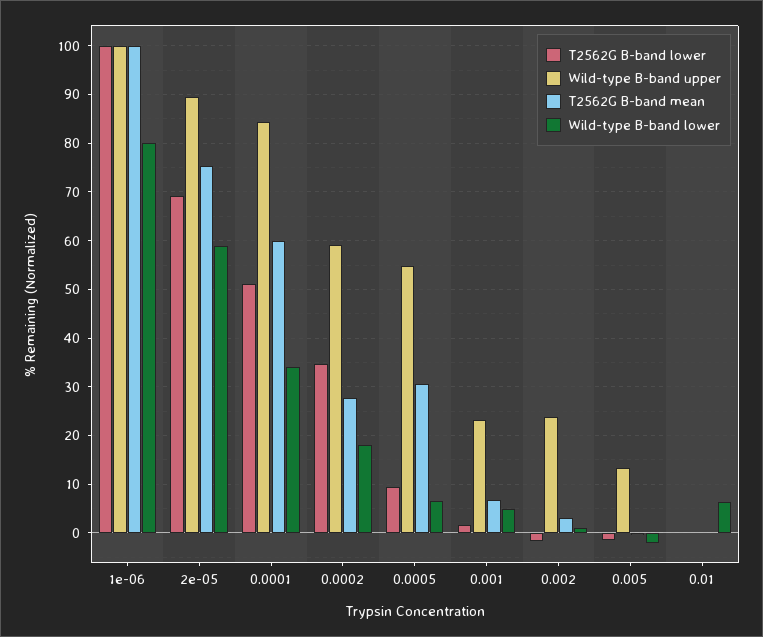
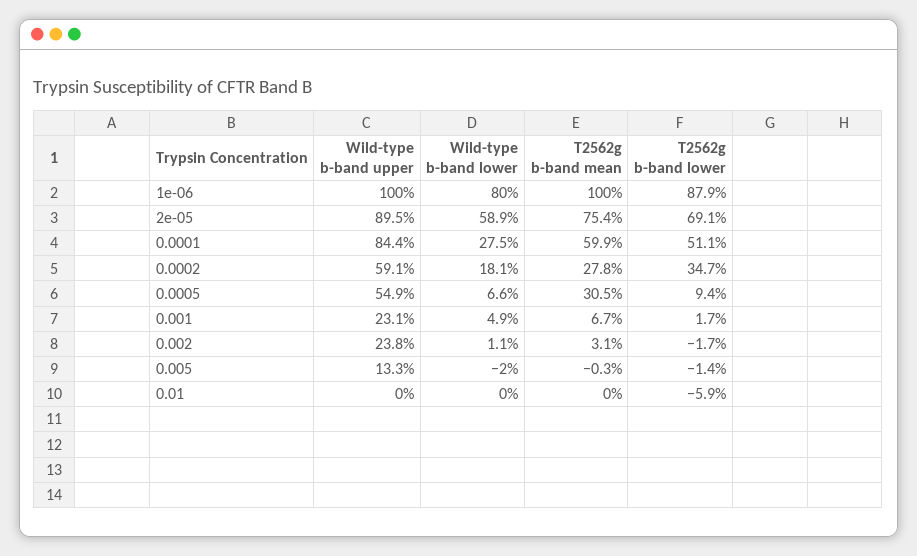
  {
    "T2562G B-band lower": {
-     "1e-06": 100,
+     "1e-06": 87.9,
      "2e-05": 69.1,
      "0.0001": 51.1,
      "0.0002": 34.7,
      "0.0005": 9.4,
      "0.001": 1.7,
      "0.002": -1.7,
      "0.005": -1.4,
-     "0.01": 0
+     "0.01": -5.9
    },
    "Wild-type B-band upper": {
      "1e-06": 100,
      "2e-05": 89.5,
      "0.0001": 84.4,
      "0.0002": 59.1,
      "0.0005": 54.9,
      "0.001": 23.1,
      "0.002": 23.8,
      "0.005": 13.3,
      "0.01": 0
    },
    "T2562G B-band mean": {
      "1e-06": 100,
      "2e-05": 75.4,
      "0.0001": 59.9,
      "0.0002": 27.8,
      "0.0005": 30.5,
      "0.001": 6.7,
      "0.002": 3.1,
      "0.005": -0.3,
      "0.01": 0
    },
    "Wild-type B-band lower": {
      "1e-06": 80,
      "2e-05": 58.9,
-     "0.0001": 34,
+     "0.0001": 27.5,
      "0.0002": 18.1,
      "0.0005": 6.6,
      "0.001": 4.9,
      "0.002": 1.1,
      "0.005": -2,
-     "0.01": 6
+     "0.01": 0
    }
  }

